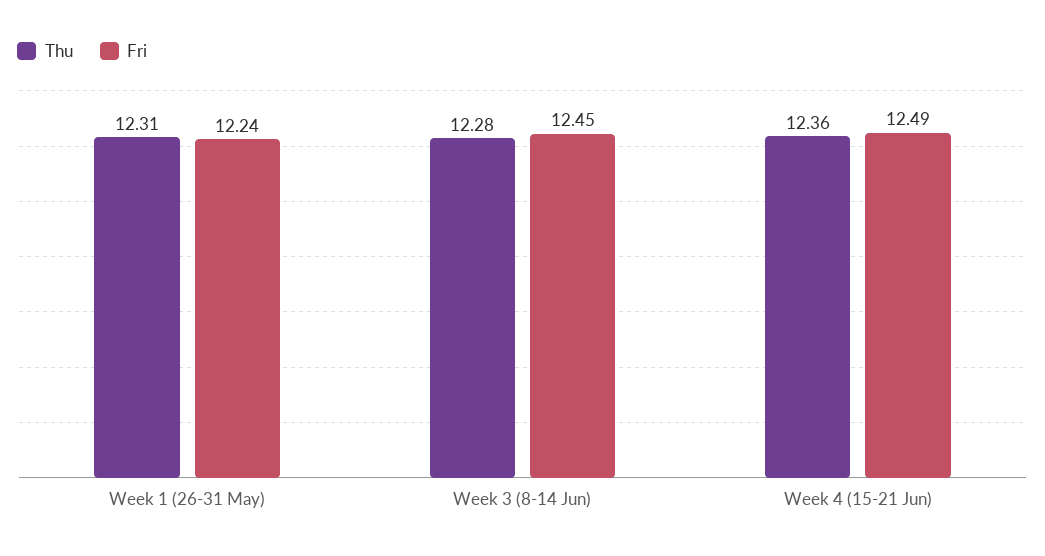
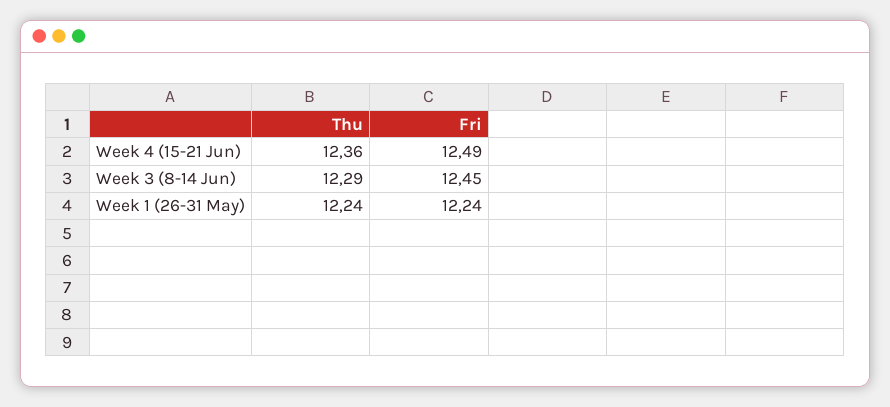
  {
    "Thu": {
-     "Week 1 (26-31 May)": 12.31,
+     "Week 1 (26-31 May)": 12.24,
-     "Week 3 (8-14 Jun)": 12.28,
+     "Week 3 (8-14 Jun)": 12.29,
      "Week 4 (15-21 Jun)": 12.36
    },
    "Fri": {
      "Week 1 (26-31 May)": 12.24,
      "Week 3 (8-14 Jun)": 12.45,
      "Week 4 (15-21 Jun)": 12.49
    }
  }

